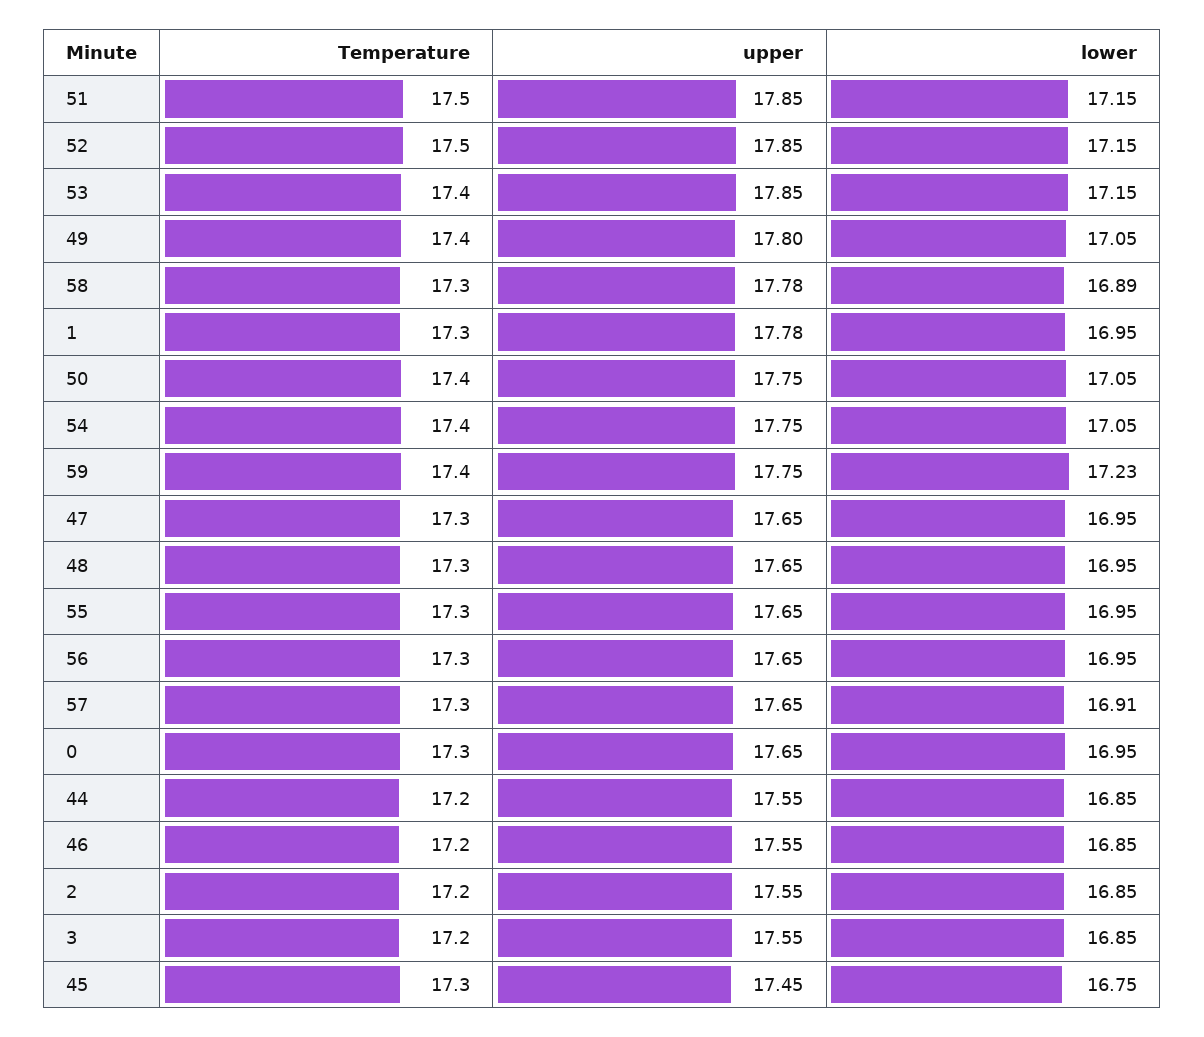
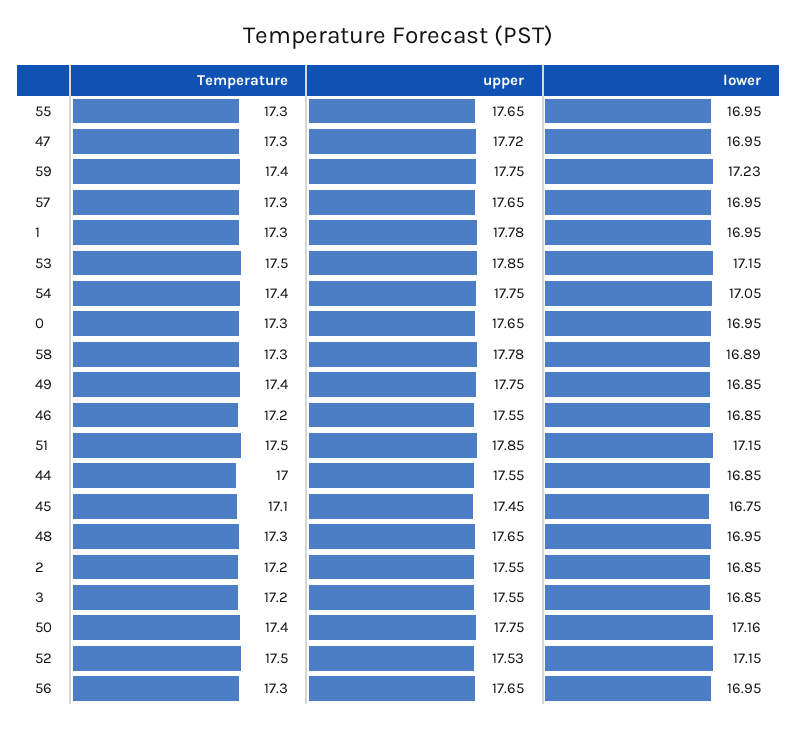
  {
    "Temperature": {
      "51": 17.5,
      "52": 17.5,
-     "53": 17.4,
+     "53": 17.5,
      "49": 17.4,
      "58": 17.3,
      "1": 17.3,
      "50": 17.4,
      "54": 17.4,
      "59": 17.4,
      "47": 17.3,
      "48": 17.3,
      "55": 17.3,
      "56": 17.3,
      "57": 17.3,
      "0": 17.3,
-     "44": 17.2,
+     "44": 17,
      "46": 17.2,
      "2": 17.2,
      "3": 17.2,
-     "45": 17.3
+     "45": 17.1
    },
    "upper": {
      "51": 17.85,
-     "52": 17.85,
+     "52": 17.53,
      "53": 17.85,
-     "49": 17.8,
+     "49": 17.75,
      "58": 17.78,
      "1": 17.78,
      "50": 17.75,
      "54": 17.75,
      "59": 17.75,
-     "47": 17.65,
+     "47": 17.72,
      "48": 17.65,
      "55": 17.65,
      "56": 17.65,
      "57": 17.65,
      "0": 17.65,
      "44": 17.55,
      "46": 17.55,
      "2": 17.55,
      "3": 17.55,
      "45": 17.45
    },
    "lower": {
      "51": 17.15,
      "52": 17.15,
      "53": 17.15,
-     "49": 17.05,
+     "49": 16.85,
      "58": 16.89,
      "1": 16.95,
-     "50": 17.05,
+     "50": 17.16,
      "54": 17.05,
      "59": 17.23,
      "47": 16.95,
      "48": 16.95,
      "55": 16.95,
      "56": 16.95,
-     "57": 16.91,
+     "57": 16.95,
      "0": 16.95,
      "44": 16.85,
      "46": 16.85,
      "2": 16.85,
      "3": 16.85,
      "45": 16.75
    }
  }

